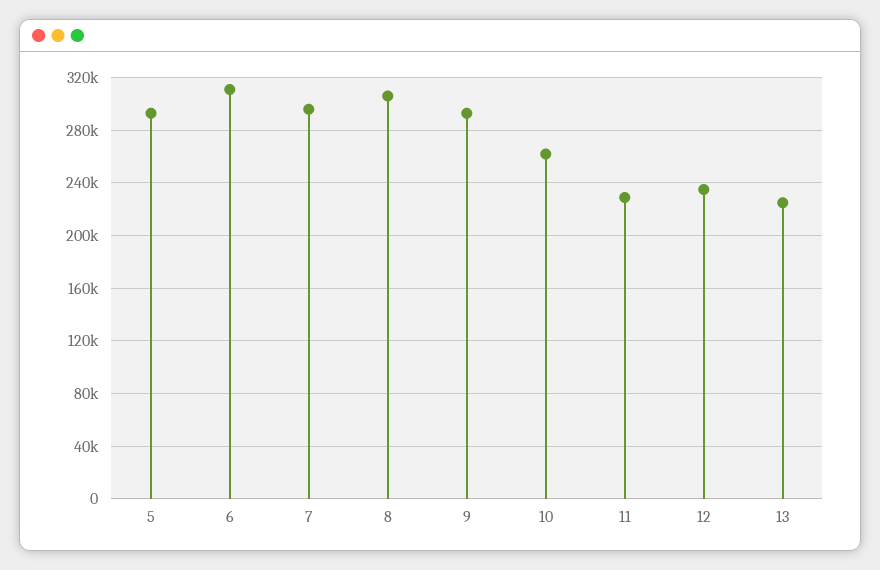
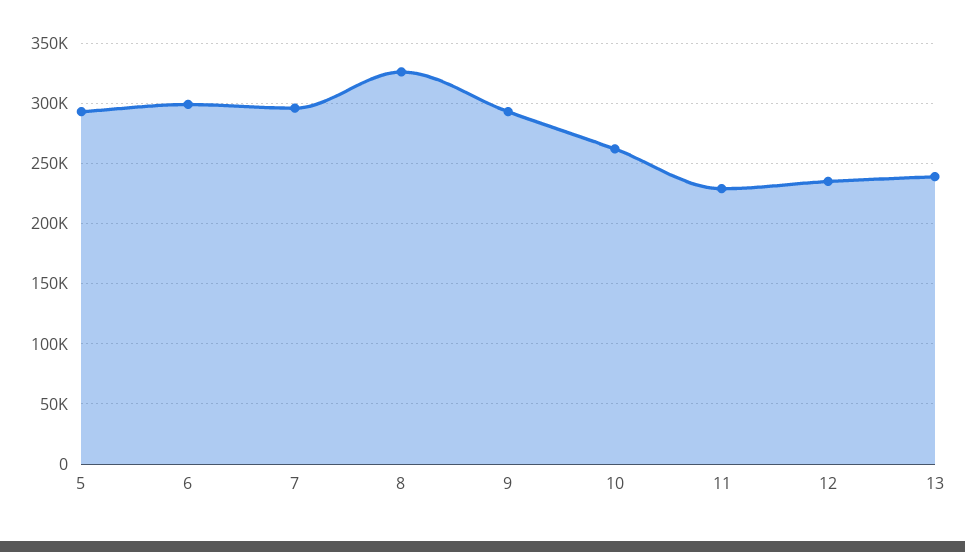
  {
    "5": 295000,
-   "6": 310000,
+   "6": 300000,
    "7": 295000,
-   "8": 305000,
+   "8": 325000,
    "9": 295000,
    "10": 260000,
    "11": 230000,
    "12": 235000,
-   "13": 225000
+   "13": 240000
  }

